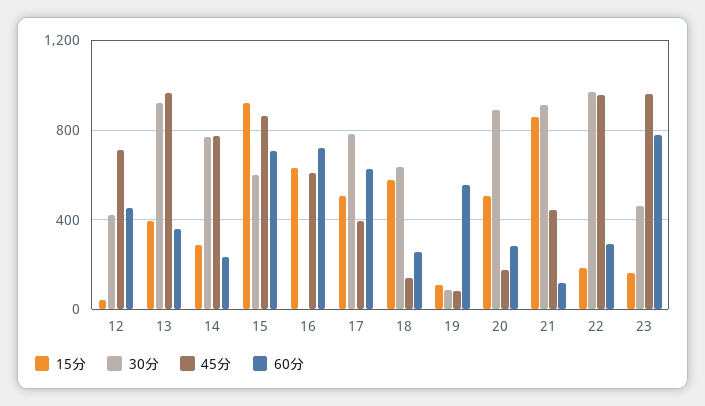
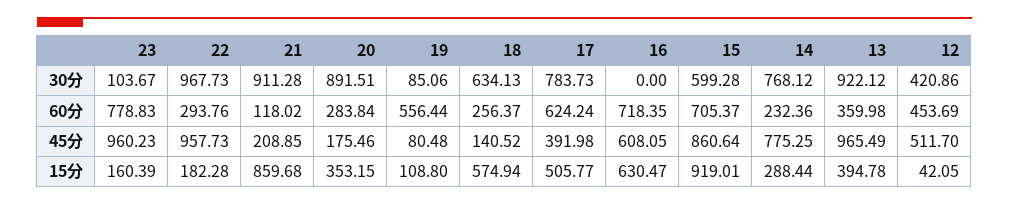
  {
    "15分": {
      "12": 42.05,
      "13": 394.78,
      "14": 288.44,
      "15": 919.01,
      "16": 630.47,
      "17": 505.77,
      "18": 574.94,
      "19": 108.8,
-     "20": 500,
+     "20": 353.15,
      "21": 859.68,
      "22": 182.28,
      "23": 160.39
    },
    "30分": {
      "12": 420.86,
      "13": 922.12,
      "14": 768.12,
      "15": 599.28,
      "16": 0,
      "17": 783.73,
      "18": 634.13,
      "19": 85.06,
      "20": 891.51,
      "21": 911.28,
      "22": 967.73,
-     "23": 450
+     "23": 103.67
    },
    "45分": {
-     "12": 700,
+     "12": 511.7,
      "13": 965.49,
      "14": 775.25,
      "15": 860.64,
      "16": 608.05,
      "17": 391.98,
      "18": 140.52,
      "19": 80.48,
      "20": 175.46,
-     "21": 450,
+     "21": 208.85,
      "22": 957.73,
      "23": 960.23
    },
    "60分": {
      "12": 453.69,
      "13": 359.98,
      "14": 232.36,
      "15": 705.37,
      "16": 718.35,
      "17": 624.24,
      "18": 256.37,
      "19": 556.44,
      "20": 283.84,
      "21": 118.02,
      "22": 293.76,
      "23": 778.83
    }
  }

